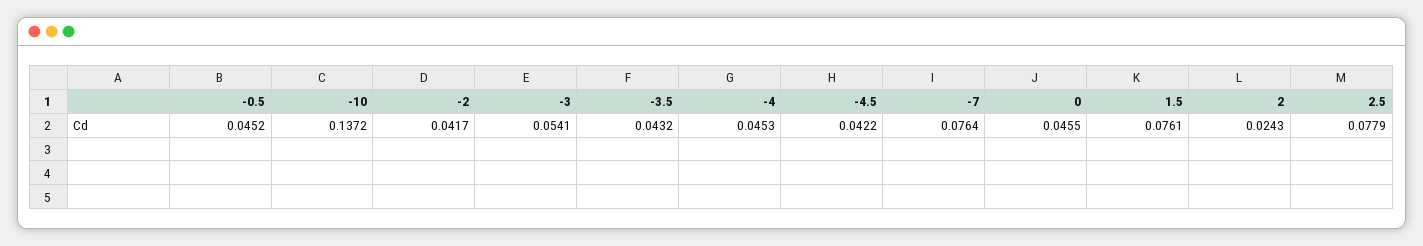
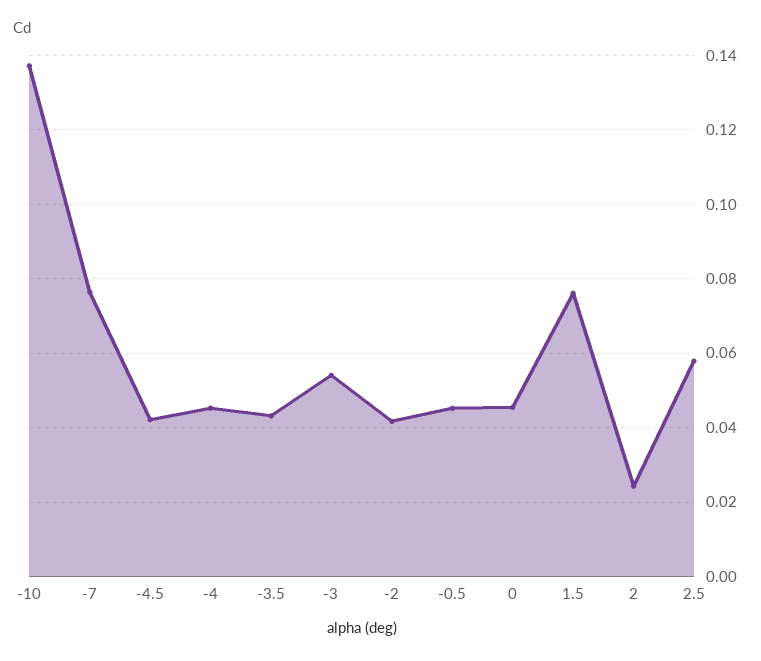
  {
    "-0.5": 0.0452,
    "-10": 0.1372,
    "-2": 0.0417,
    "-3": 0.0541,
    "-3.5": 0.0432,
    "-4": 0.0453,
    "-4.5": 0.0422,
    "-7": 0.0764,
    "0": 0.0455,
    "1.5": 0.0761,
    "2": 0.0243,
-   "2.5": 0.0779
+   "2.5": 0.058
  }

